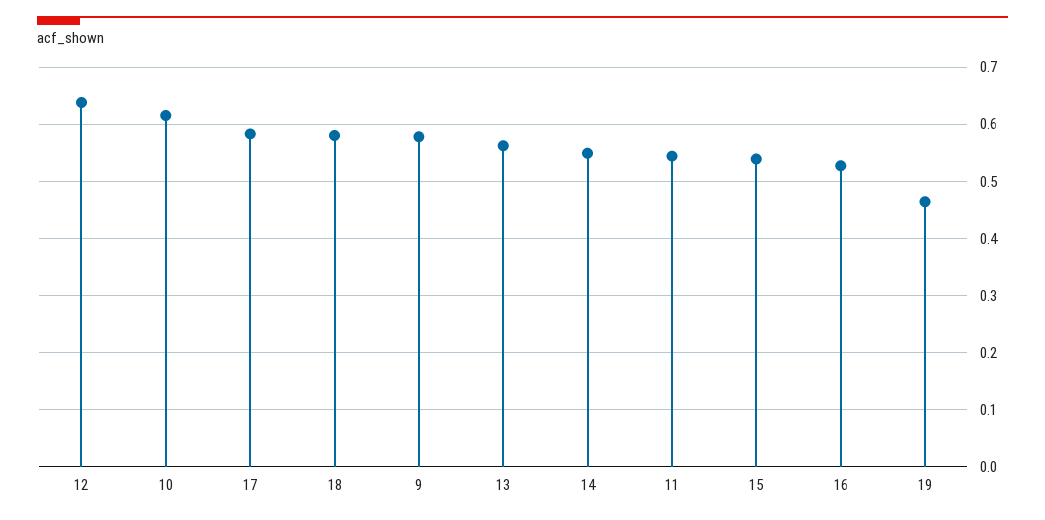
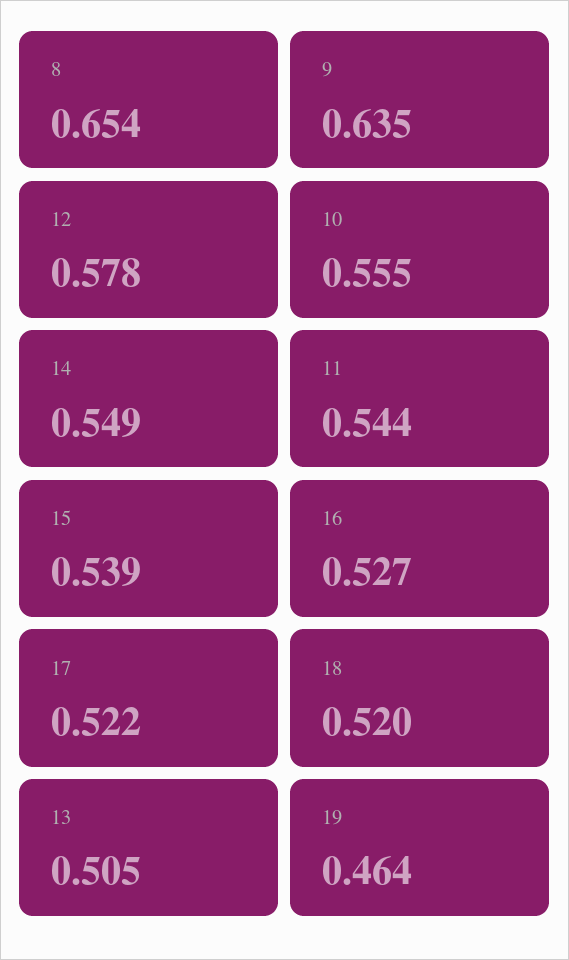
  {
-   "12": 0.64,
+   "12": 0.578,
-   "10": 0.62,
+   "10": 0.555,
-   "17": 0.58,
+   "17": 0.522,
-   "18": 0.58,
+   "18": 0.52,
-   "9": 0.58,
+   "9": 0.635,
-   "13": 0.56,
+   "13": 0.505,
    "14": 0.549,
    "11": 0.544,
    "15": 0.539,
    "16": 0.527,
-   "19": 0.464
+   "19": 0.464,
+   "8": 0.654
  }

